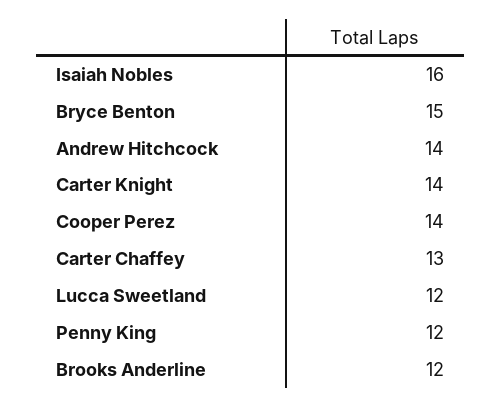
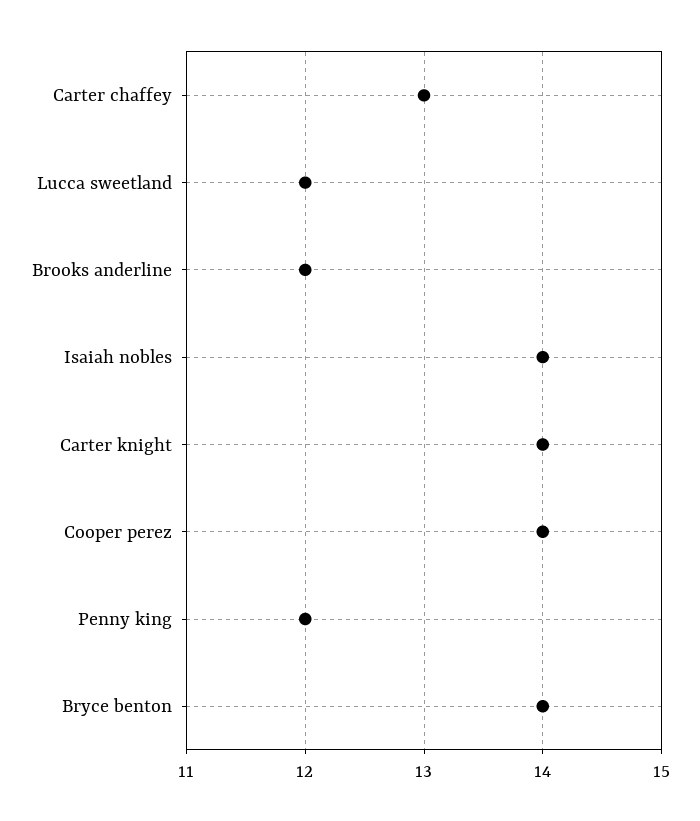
  {
-   "Isaiah Nobles": 16,
+   "Isaiah Nobles": 14,
-   "Bryce Benton": 15,
+   "Bryce Benton": 14,
-   "Andrew Hitchcock": 14,
    "Carter Knight": 14,
    "Cooper Perez": 14,
    "Carter Chaffey": 13,
    "Lucca Sweetland": 12,
    "Penny King": 12,
    "Brooks Anderline": 12
  }

